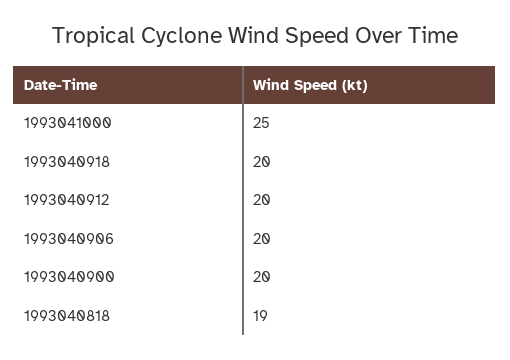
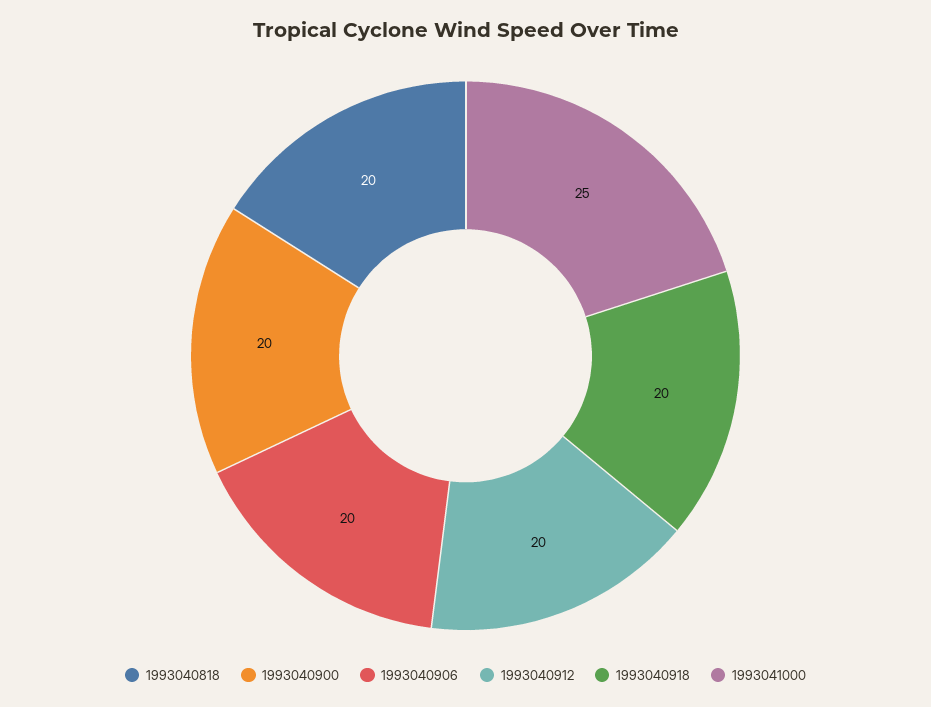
  {
    "1993041000": 25,
    "1993040918": 20,
    "1993040912": 20,
    "1993040906": 20,
    "1993040900": 20,
-   "1993040818": 19
+   "1993040818": 20
  }

